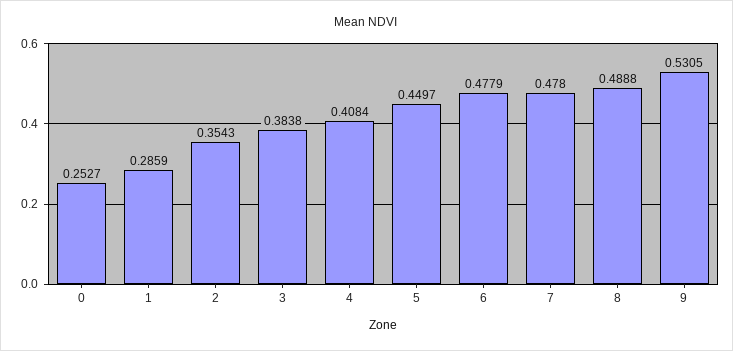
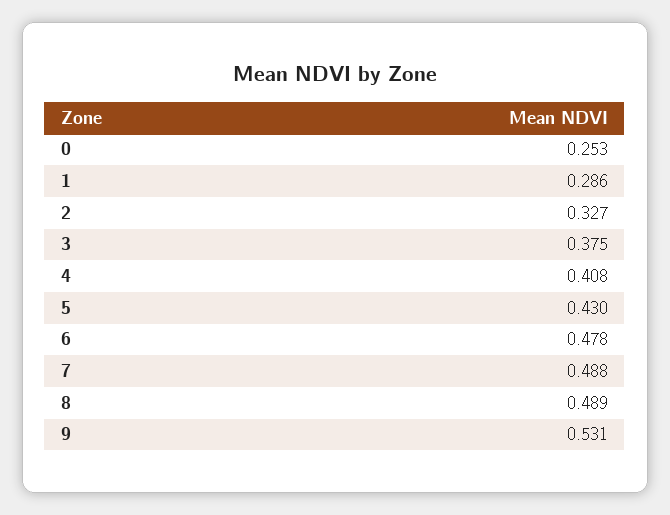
  {
    "0": 0.2527,
    "1": 0.2859,
-   "2": 0.3543,
+   "2": 0.327,
-   "3": 0.3838,
+   "3": 0.375,
    "4": 0.4084,
-   "5": 0.4497,
+   "5": 0.43,
    "6": 0.4779,
-   "7": 0.478,
+   "7": 0.488,
    "8": 0.4888,
    "9": 0.5305
  }

